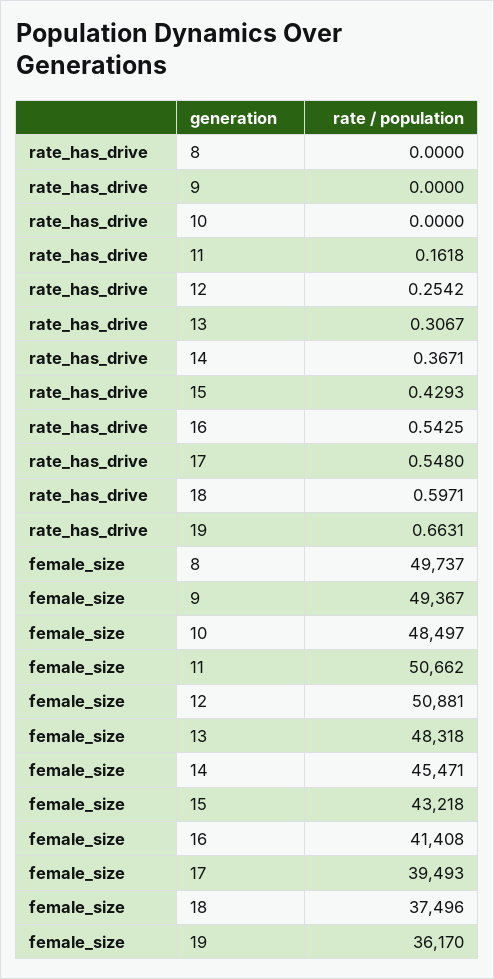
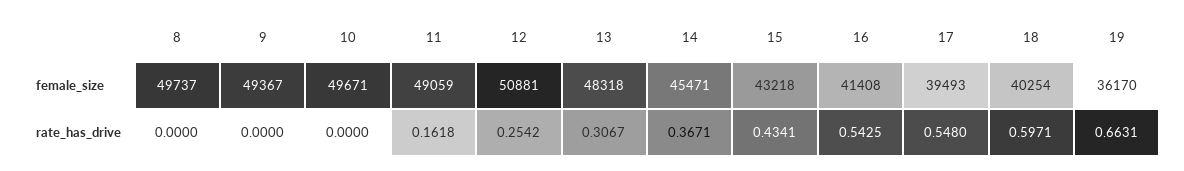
  {
    "rate_has_drive": {
      "8": 0,
      "9": 0,
      "10": 0,
      "11": 0.1618,
      "12": 0.2542,
      "13": 0.3067,
      "14": 0.3671,
-     "15": 0.4293,
+     "15": 0.4341,
      "16": 0.5425,
      "17": 0.548,
      "18": 0.5971,
      "19": 0.6631
    },
    "female_size": {
      "8": 49737,
      "9": 49367,
-     "10": 48497,
+     "10": 49671,
-     "11": 50662,
+     "11": 49059,
      "12": 50881,
      "13": 48318,
      "14": 45471,
      "15": 43218,
      "16": 41408,
      "17": 39493,
-     "18": 37496,
+     "18": 40254,
      "19": 36170
    }
  }

